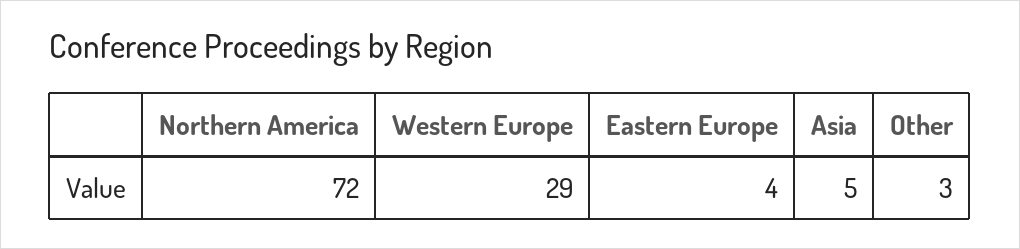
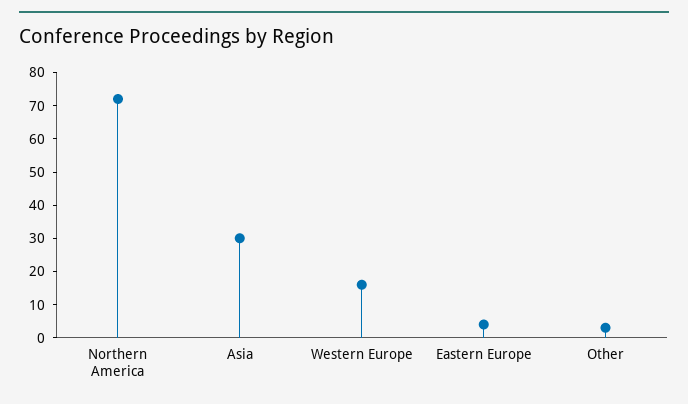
  {
    "Northern America": 72,
-   "Western Europe": 29,
+   "Western Europe": 15,
    "Eastern Europe": 4,
-   "Asia": 5,
+   "Asia": 30,
    "Other": 3
  }

